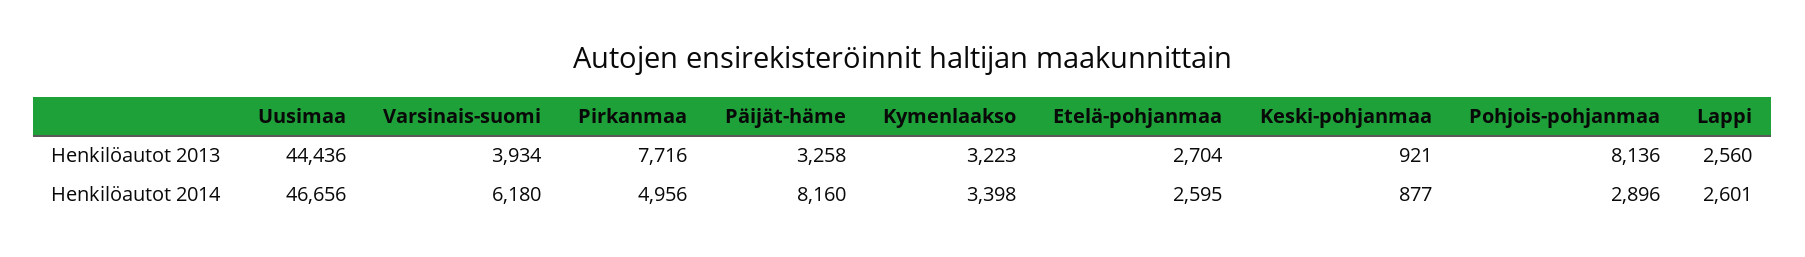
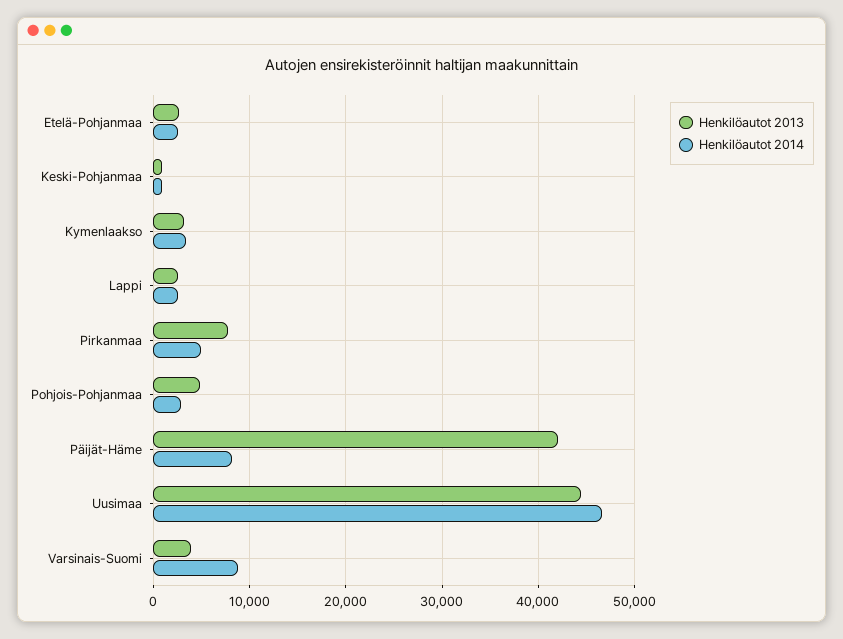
  {
    "Henkilöautot 2013": {
      "Uusimaa": 44436,
      "Varsinais-suomi": 3934,
      "Pirkanmaa": 7716,
-     "Päijät-häme": 3258,
+     "Päijät-häme": 42000,
      "Kymenlaakso": 3223,
      "Etelä-pohjanmaa": 2704,
      "Keski-pohjanmaa": 921,
-     "Pohjois-pohjanmaa": 8136,
+     "Pohjois-pohjanmaa": 5000,
      "Lappi": 2560
    },
    "Henkilöautot 2014": {
      "Uusimaa": 46656,
-     "Varsinais-suomi": 6180,
+     "Varsinais-suomi": 9000,
      "Pirkanmaa": 4956,
      "Päijät-häme": 8160,
      "Kymenlaakso": 3398,
      "Etelä-pohjanmaa": 2595,
      "Keski-pohjanmaa": 877,
      "Pohjois-pohjanmaa": 2896,
      "Lappi": 2601
    }
  }

